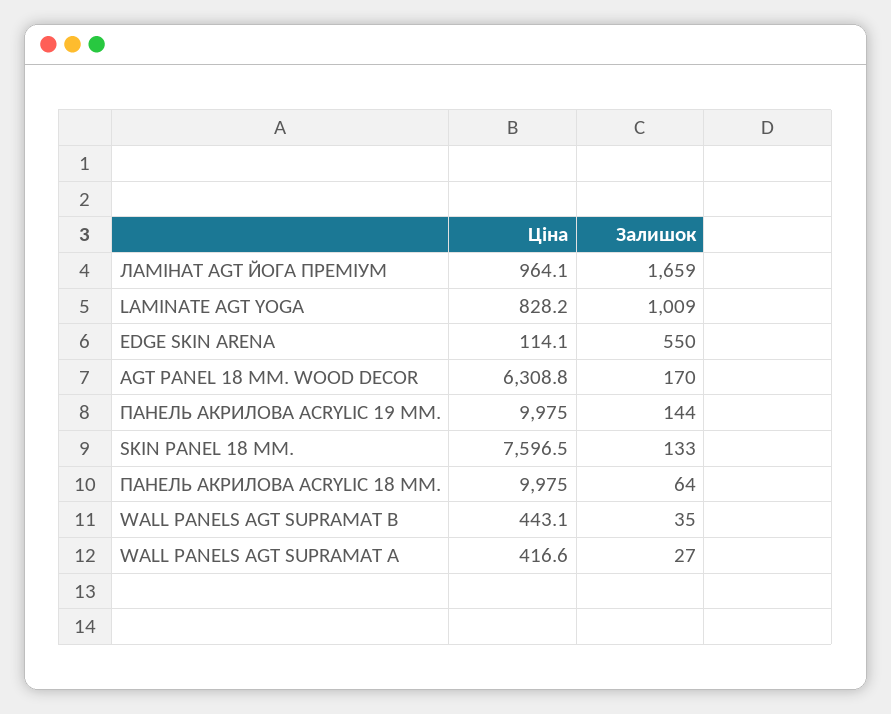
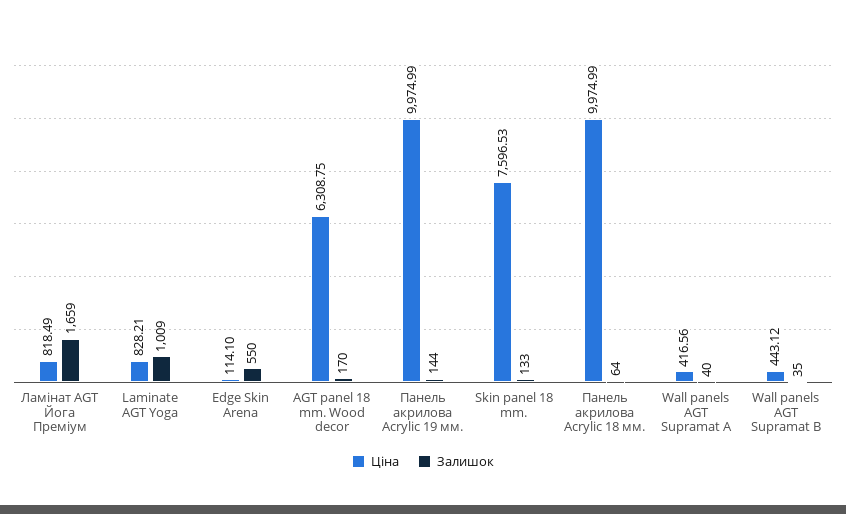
  {
    "Ціна": {
-     "ЛАМІНАТ AGT ЙОГА ПРЕМІУМ": 964.1,
+     "ЛАМІНАТ AGT ЙОГА ПРЕМІУМ": 818.49,
      "LAMINATE AGT YOGA": 828.21,
      "EDGE SKIN ARENA": 114.1,
      "AGT PANEL 18 MM. WOOD DECOR": 6308.75,
      "ПАНЕЛЬ АКРИЛОВА ACRYLIC 19 ММ.": 9974.99,
      "SKIN PANEL 18 MM.": 7596.53,
      "ПАНЕЛЬ АКРИЛОВА ACRYLIC 18 ММ.": 9974.99,
      "WALL PANELS AGT SUPRAMAT B": 443.12,
      "WALL PANELS AGT SUPRAMAT A": 416.56
    },
    "Залишок": {
      "ЛАМІНАТ AGT ЙОГА ПРЕМІУМ": 1659,
      "LAMINATE AGT YOGA": 1009,
      "EDGE SKIN ARENA": 550,
      "AGT PANEL 18 MM. WOOD DECOR": 170,
      "ПАНЕЛЬ АКРИЛОВА ACRYLIC 19 ММ.": 144,
      "SKIN PANEL 18 MM.": 133,
      "ПАНЕЛЬ АКРИЛОВА ACRYLIC 18 ММ.": 64,
      "WALL PANELS AGT SUPRAMAT B": 35,
-     "WALL PANELS AGT SUPRAMAT A": 27
+     "WALL PANELS AGT SUPRAMAT A": 40
    }
  }

